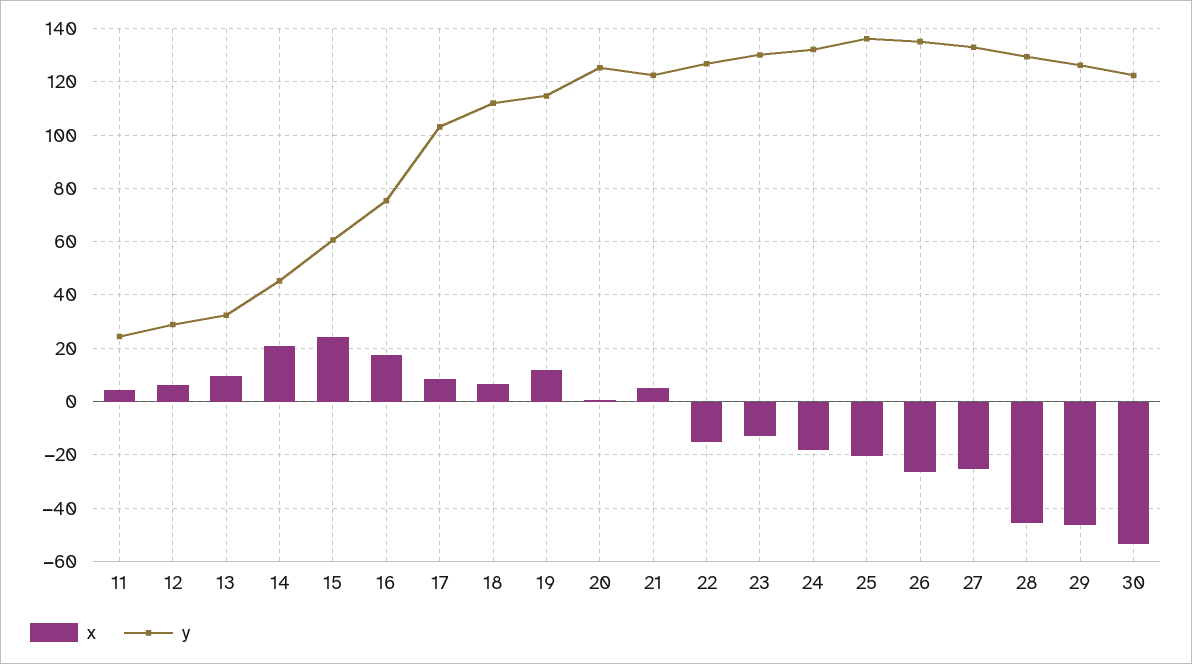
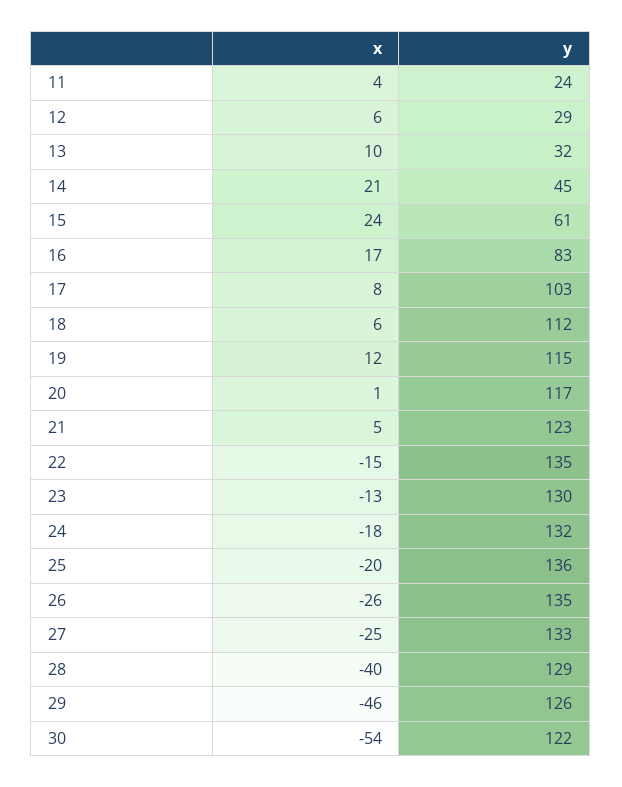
  {
    "x": {
      "11": 4,
      "12": 6,
      "13": 10,
      "14": 21,
      "15": 24,
      "16": 17,
      "17": 8,
      "18": 6,
      "19": 12,
      "20": 1,
      "21": 5,
      "22": -15,
      "23": -13,
      "24": -18,
      "25": -20,
      "26": -26,
      "27": -25,
-     "28": -45,
+     "28": -40,
      "29": -46,
      "30": -54
    },
    "y": {
      "11": 24,
      "12": 29,
      "13": 32,
      "14": 45,
      "15": 61,
-     "16": 75,
+     "16": 83,
      "17": 103,
      "18": 112,
      "19": 115,
-     "20": 125,
+     "20": 117,
      "21": 123,
-     "22": 127.5,
+     "22": 135,
      "23": 130,
      "24": 132,
      "25": 136,
      "26": 135,
      "27": 133,
      "28": 129,
      "29": 126,
      "30": 122
    }
  }

